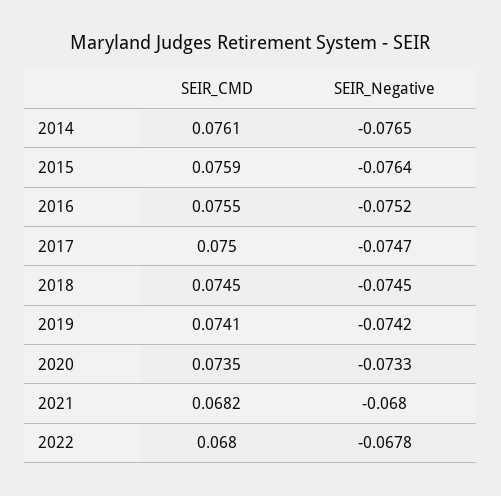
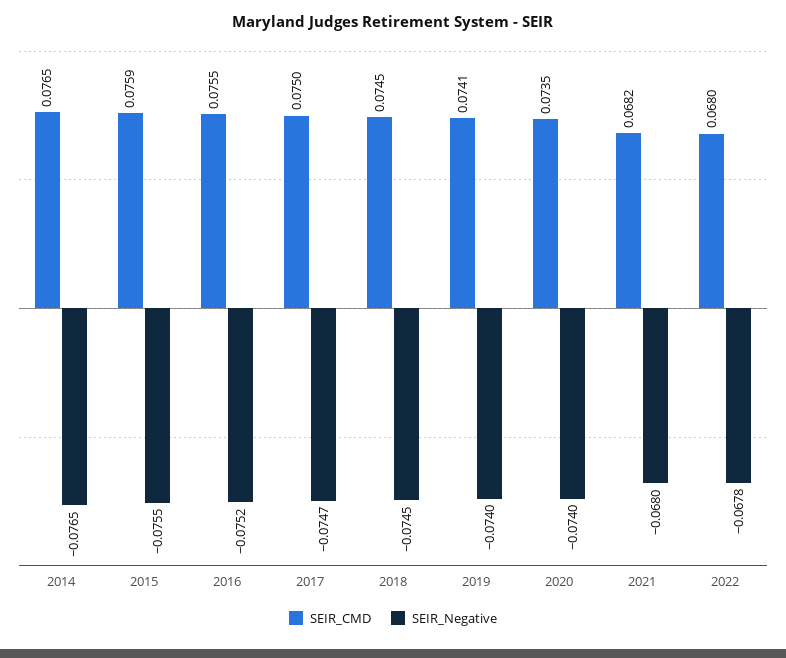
  {
    "SEIR_CMD": {
-     "2014": 0.0761,
+     "2014": 0.0765,
      "2015": 0.0759,
      "2016": 0.0755,
      "2017": 0.075,
      "2018": 0.0745,
      "2019": 0.0741,
      "2020": 0.0735,
      "2021": 0.0682,
      "2022": 0.068
    },
    "SEIR_Negative": {
      "2014": -0.0765,
-     "2015": -0.0764,
+     "2015": -0.0755,
      "2016": -0.0752,
      "2017": -0.0747,
      "2018": -0.0745,
-     "2019": -0.0742,
+     "2019": -0.074,
-     "2020": -0.0733,
+     "2020": -0.074,
      "2021": -0.068,
      "2022": -0.0678
    }
  }

